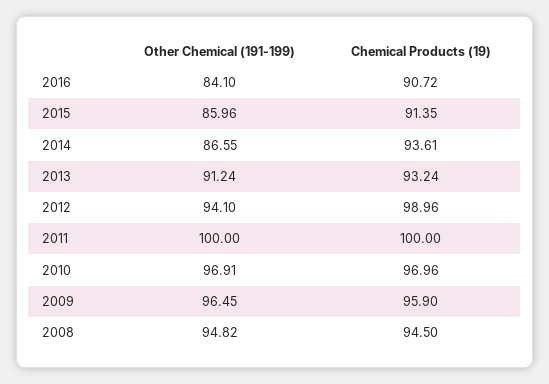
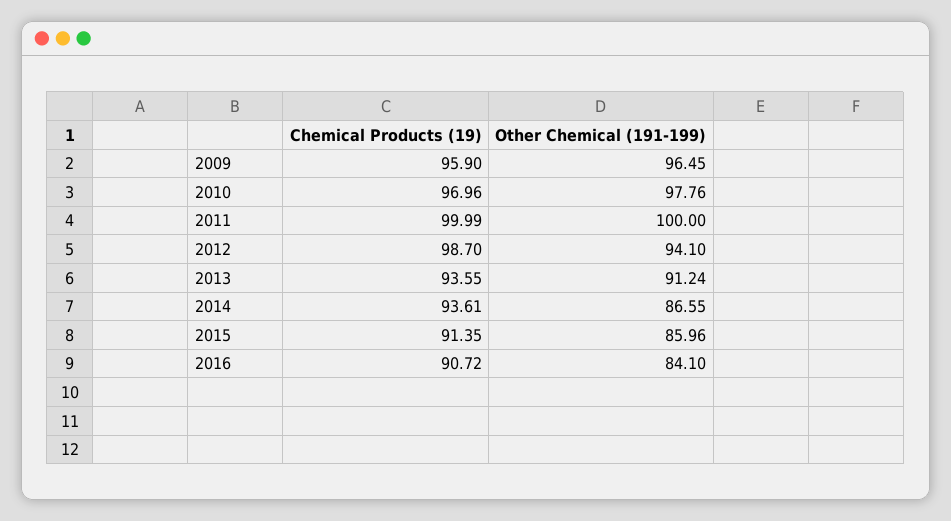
  {
    "Other Chemical (191-199)": {
      "2016": 84.1,
      "2015": 85.96,
      "2014": 86.55,
      "2013": 91.24,
      "2012": 94.1,
      "2011": 100,
-     "2010": 96.91,
+     "2010": 97.76,
-     "2009": 96.45,
+     "2009": 96.45
-     "2008": 94.82
    },
    "Chemical Products (19)": {
      "2016": 90.72,
      "2015": 91.35,
      "2014": 93.61,
-     "2013": 93.24,
+     "2013": 93.55,
-     "2012": 98.96,
+     "2012": 98.7,
-     "2011": 100,
+     "2011": 99.99,
      "2010": 96.96,
-     "2009": 95.9,
+     "2009": 95.9
-     "2008": 94.5
    }
  }

